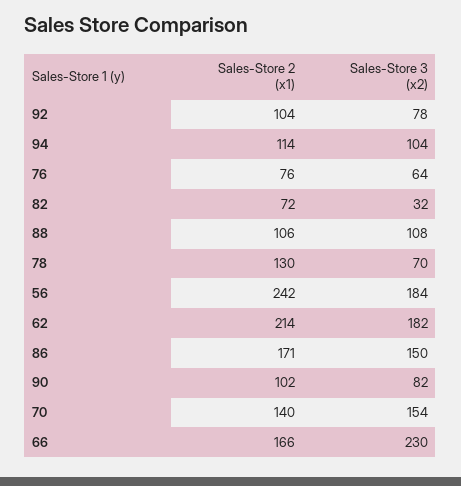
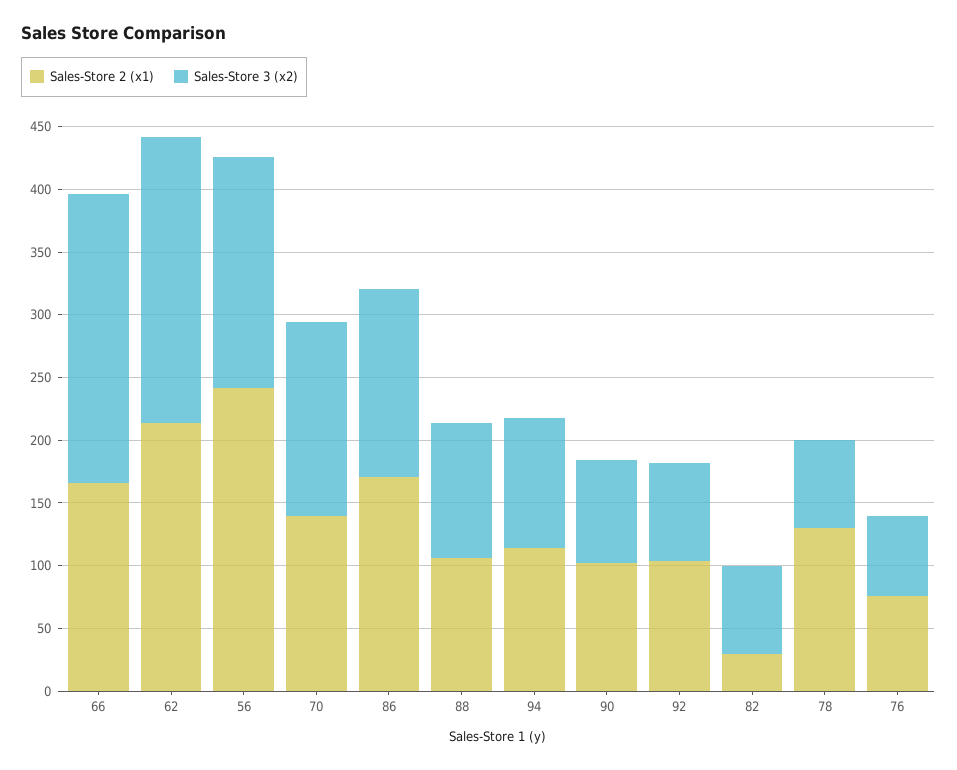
  {
    "Sales-Store 2 (x1)": {
      "92": 104,
      "94": 114,
      "76": 76,
-     "82": 72,
+     "82": 30,
      "88": 106,
      "78": 130,
      "56": 242,
      "62": 214,
      "86": 171,
      "90": 102,
      "70": 140,
      "66": 166
    },
    "Sales-Store 3 (x2)": {
      "92": 78,
      "94": 104,
      "76": 64,
-     "82": 32,
+     "82": 70,
      "88": 108,
      "78": 70,
      "56": 184,
-     "62": 182,
+     "62": 230,
      "86": 150,
      "90": 82,
      "70": 154,
      "66": 230
    }
  }

